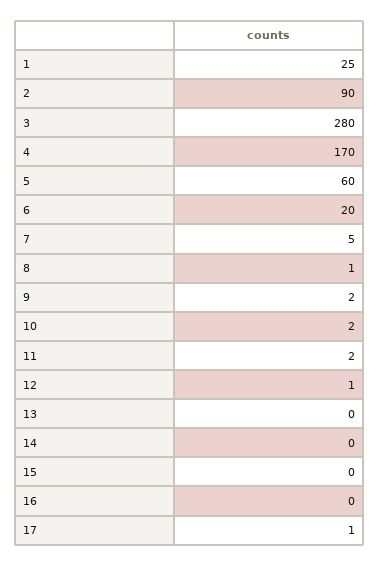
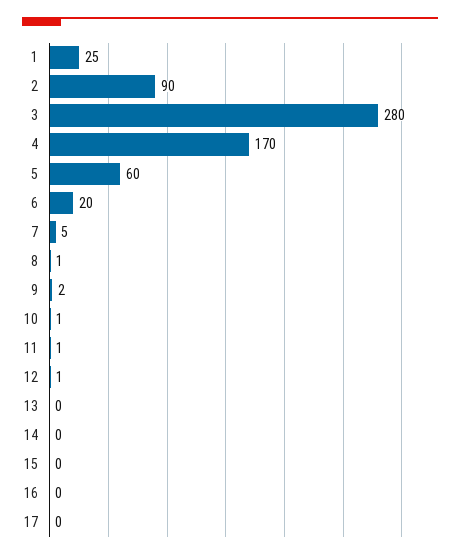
  {
    "1": 25,
    "2": 90,
    "3": 280,
    "4": 170,
    "5": 60,
    "6": 20,
    "7": 5,
    "8": 1,
    "9": 2,
-   "10": 2,
+   "10": 1,
-   "11": 2,
+   "11": 1,
    "12": 1,
    "13": 0,
    "14": 0,
    "15": 0,
    "16": 0,
-   "17": 1
+   "17": 0
  }

